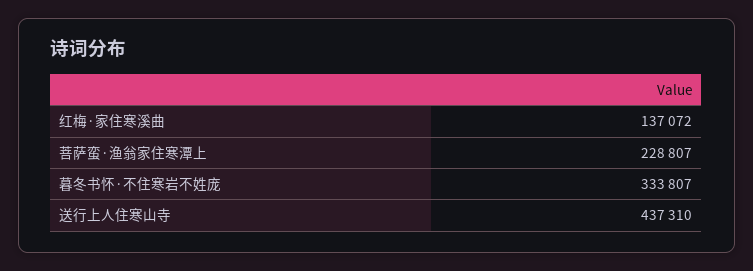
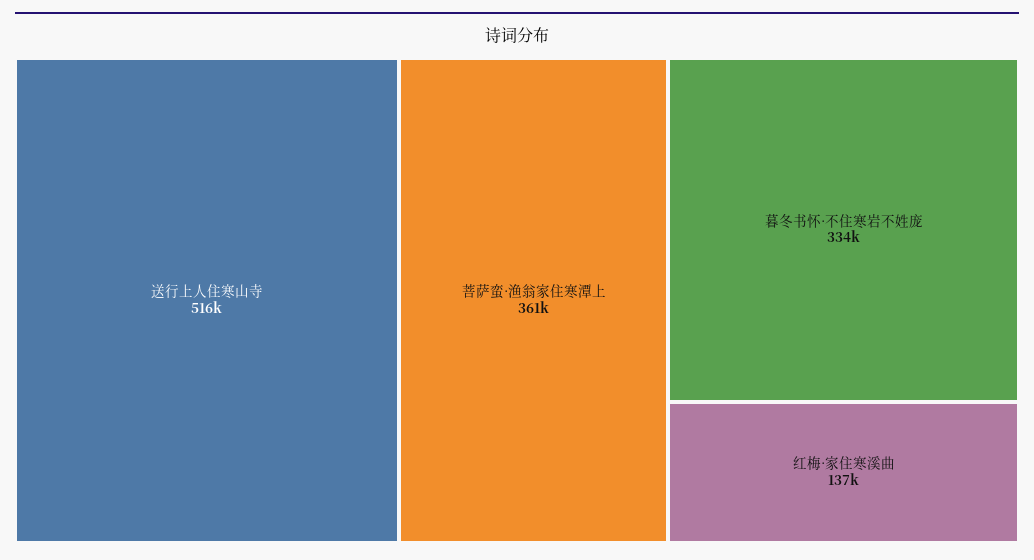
  {
    "红梅·家住寒溪曲": 137072,
-   "菩萨蛮·渔翁家住寒潭上": 228807,
+   "菩萨蛮·渔翁家住寒潭上": 361000,
    "暮冬书怀·不住寒岩不姓庞": 333807,
-   "送行上人住寒山寺": 437310
+   "送行上人住寒山寺": 516000
  }

